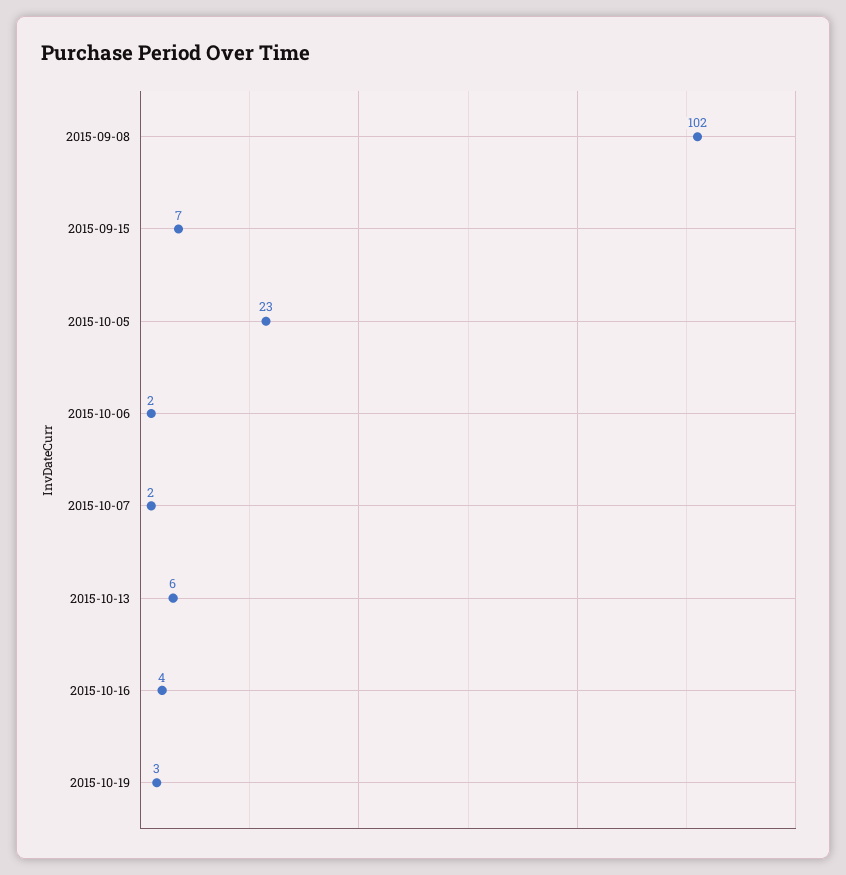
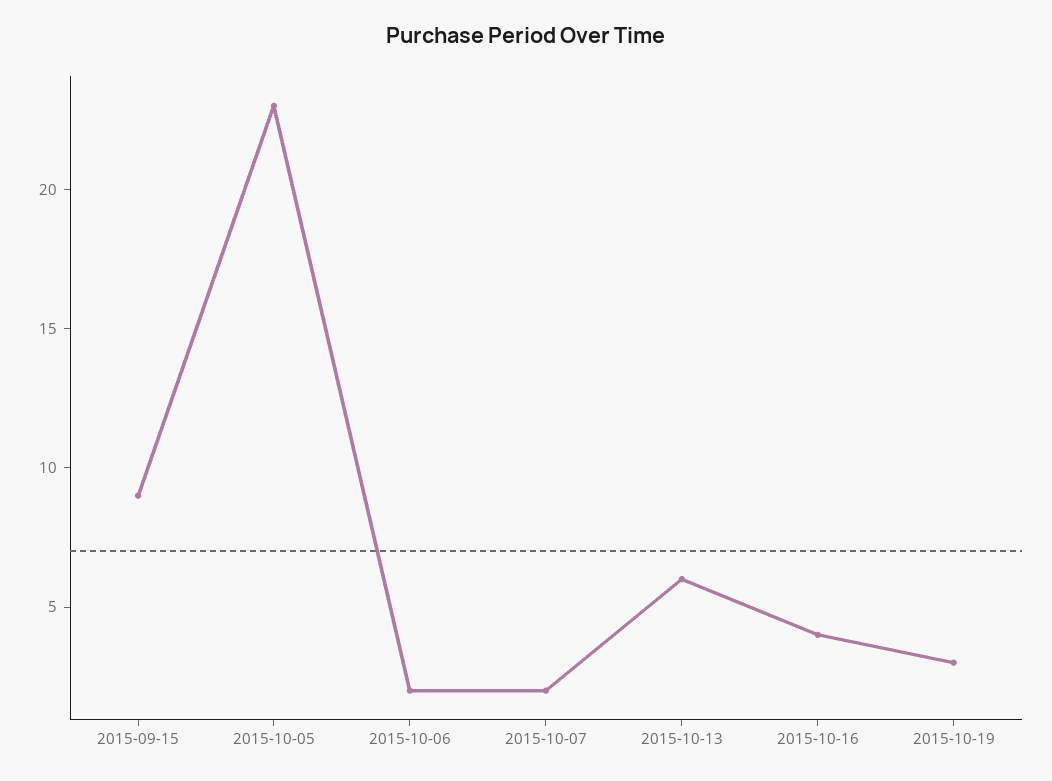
  {
-   "2015-09-08": 102,
-   "2015-09-15": 7,
+   "2015-09-15": 9,
    "2015-10-05": 23,
    "2015-10-06": 2,
    "2015-10-07": 2,
    "2015-10-13": 6,
    "2015-10-16": 4,
    "2015-10-19": 3
  }

